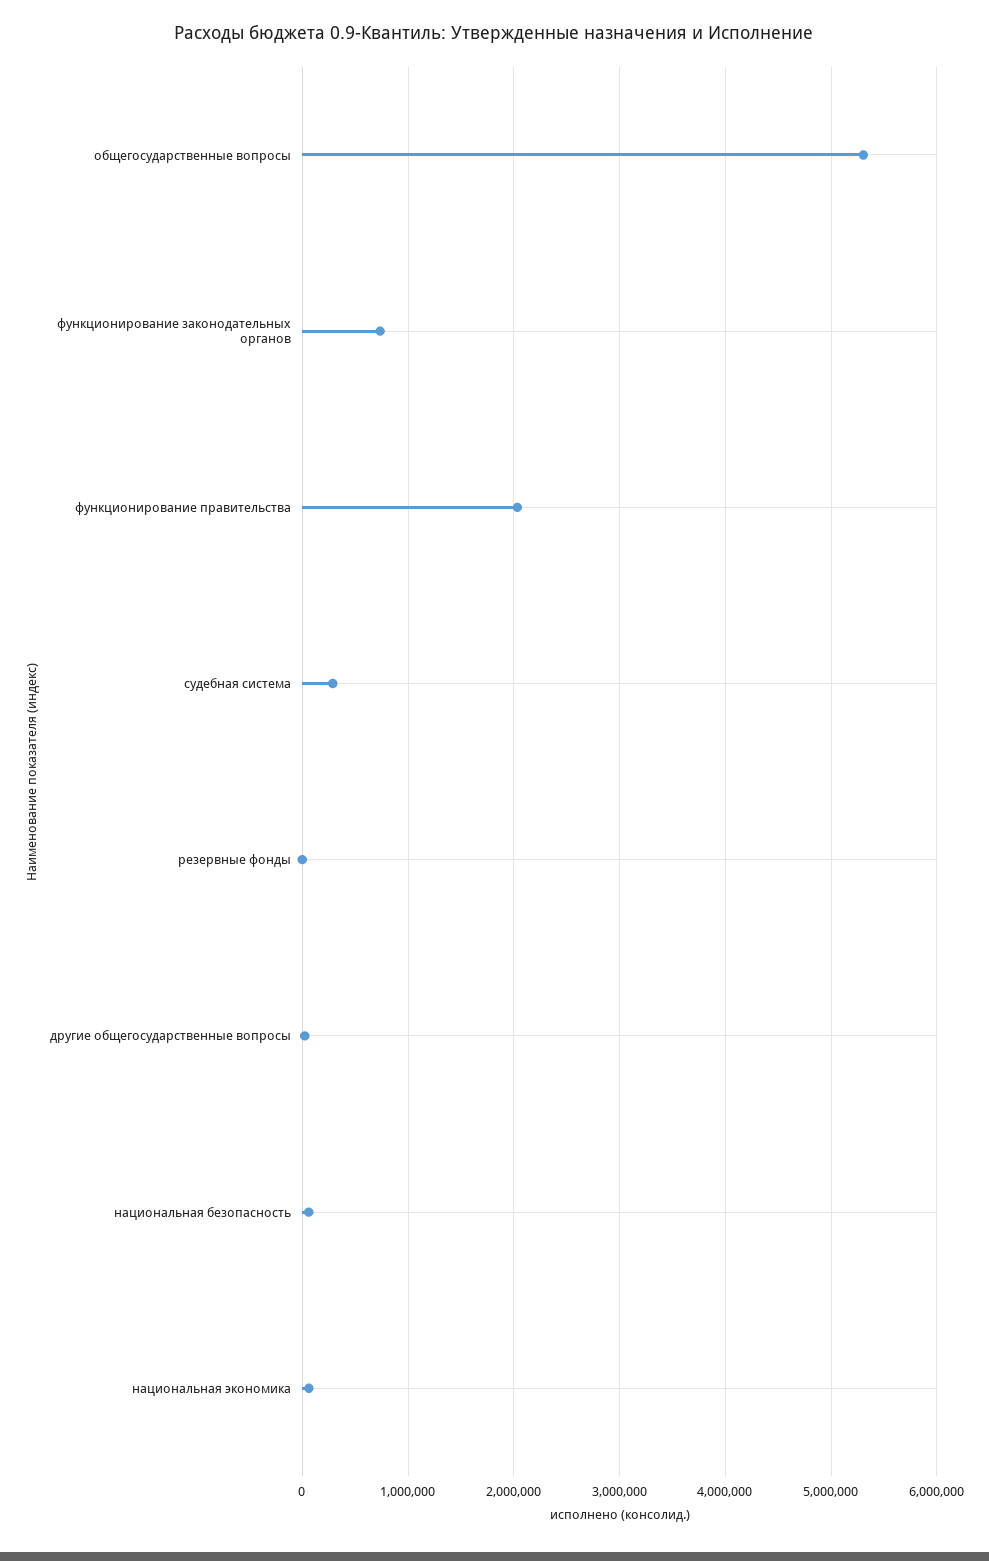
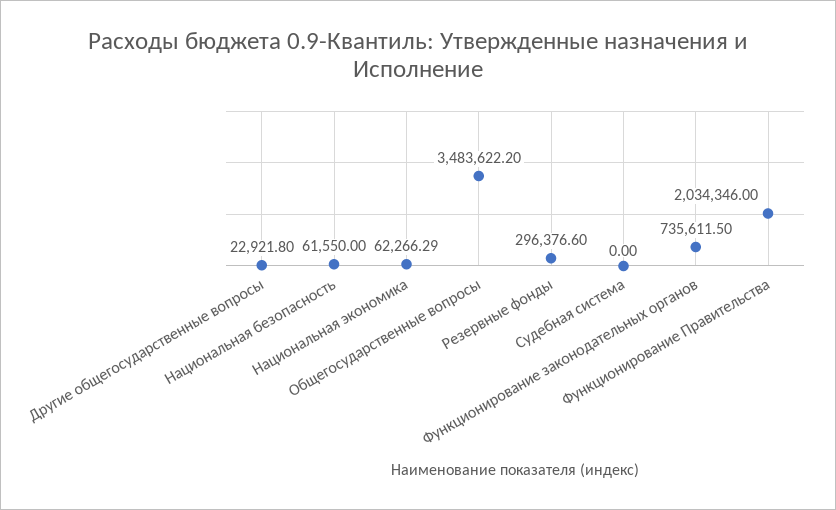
  {
-   "общегосударственные вопросы": 5300000,
+   "общегосударственные вопросы": 3483622.2,
    "функционирование законодательных органов": 735611.5,
    "функционирование правительства": 2034346,
-   "судебная система": 300000,
+   "судебная система": 0,
-   "резервные фонды": 0,
+   "резервные фонды": 296376.6,
    "другие общегосударственные вопросы": 22921.8,
    "национальная безопасность": 61550,
    "национальная экономика": 62266.29
  }

